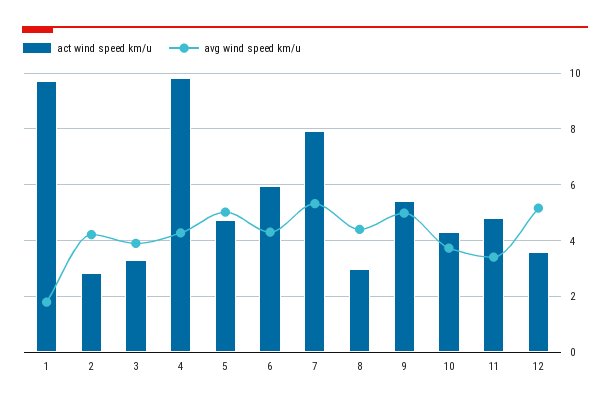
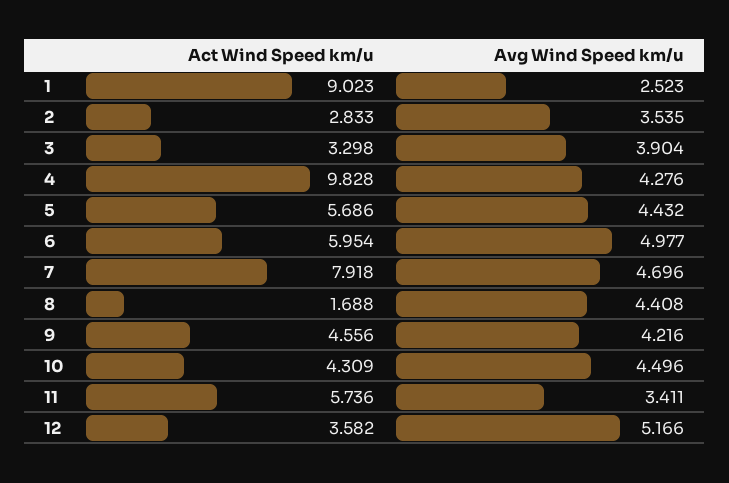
  {
    "act wind speed km/u": {
-     "1": 9.75,
+     "1": 9.023,
      "2": 2.833,
      "3": 3.298,
      "4": 9.828,
-     "5": 4.75,
+     "5": 5.686,
      "6": 5.954,
      "7": 7.918,
-     "8": 3,
+     "8": 1.688,
-     "9": 5.5,
+     "9": 4.556,
      "10": 4.309,
-     "11": 4.75,
+     "11": 5.736,
      "12": 3.582
    },
    "avg wind speed km/u": {
-     "1": 1.75,
+     "1": 2.523,
-     "2": 4.25,
+     "2": 3.535,
      "3": 3.904,
      "4": 4.276,
-     "5": 5,
+     "5": 4.432,
-     "6": 4.25,
+     "6": 4.977,
-     "7": 5.25,
+     "7": 4.696,
      "8": 4.408,
-     "9": 5,
+     "9": 4.216,
-     "10": 3.75,
+     "10": 4.496,
      "11": 3.411,
      "12": 5.166
    }
  }

